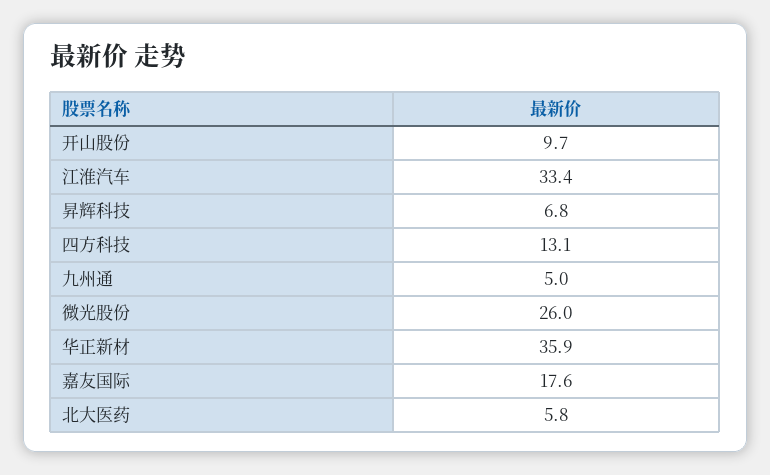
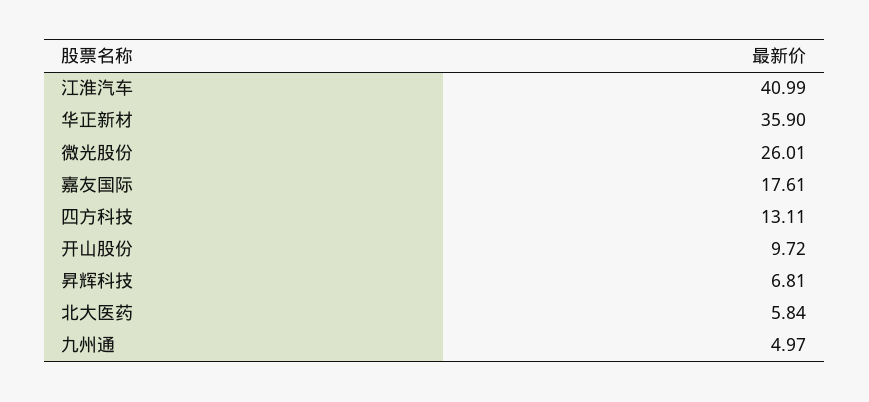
  {
    "开山股份": 9.72,
-   "江淮汽车": 33.4,
+   "江淮汽车": 40.99,
    "昇辉科技": 6.81,
    "四方科技": 13.11,
    "九州通": 4.97,
    "微光股份": 26.01,
    "华正新材": 35.9,
    "嘉友国际": 17.61,
    "北大医药": 5.84
  }

